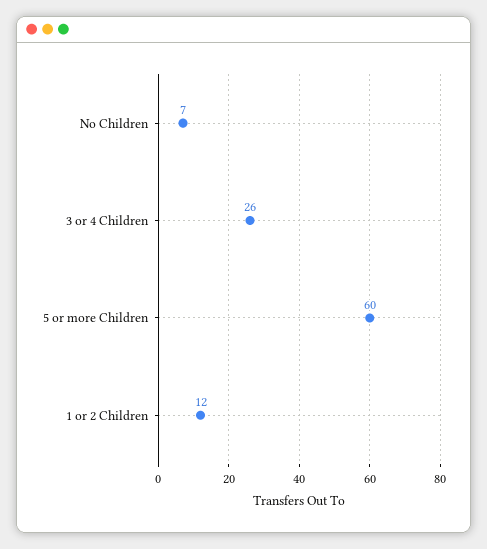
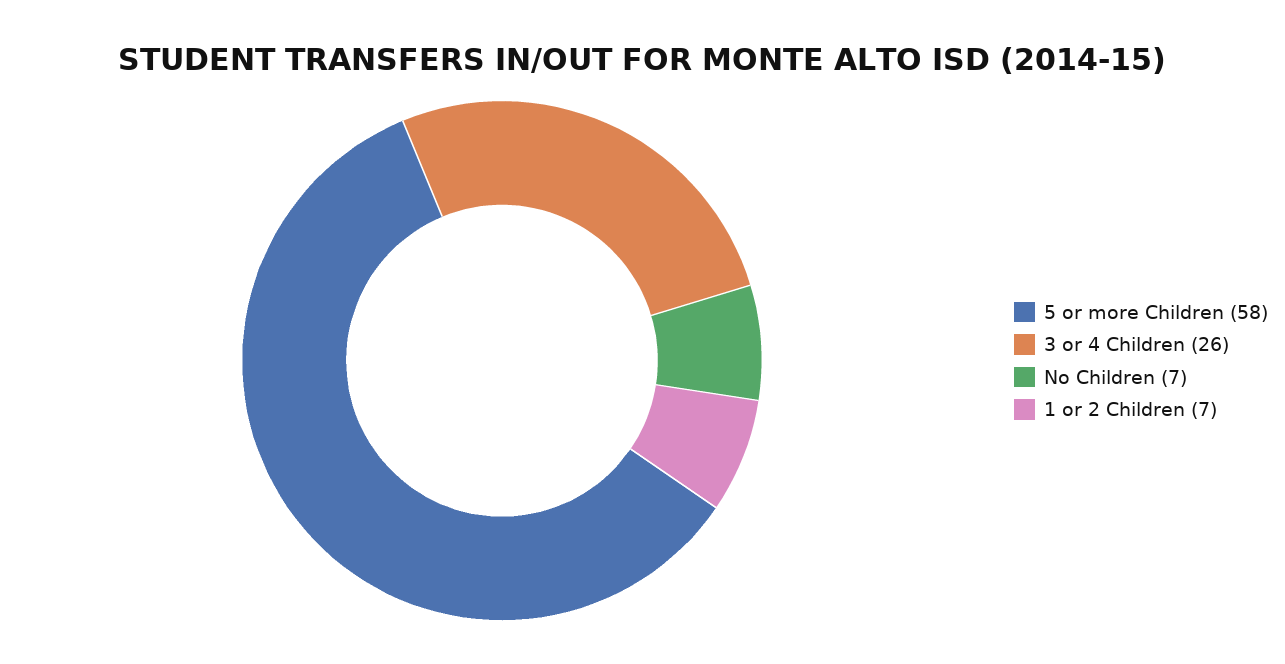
  {
    "No Children": 7,
    "3 or 4 Children": 26,
-   "5 or more Children": 60,
+   "5 or more Children": 58,
-   "1 or 2 Children": 12
+   "1 or 2 Children": 7
  }

